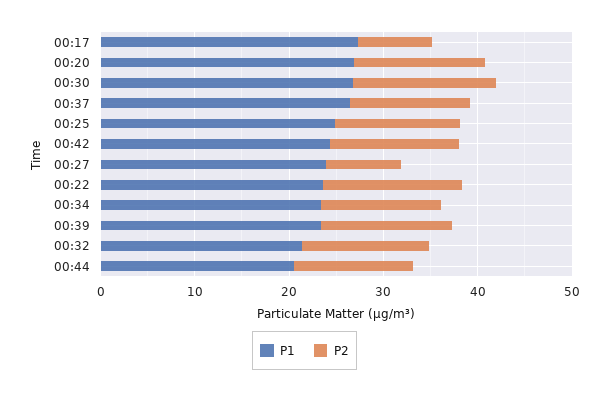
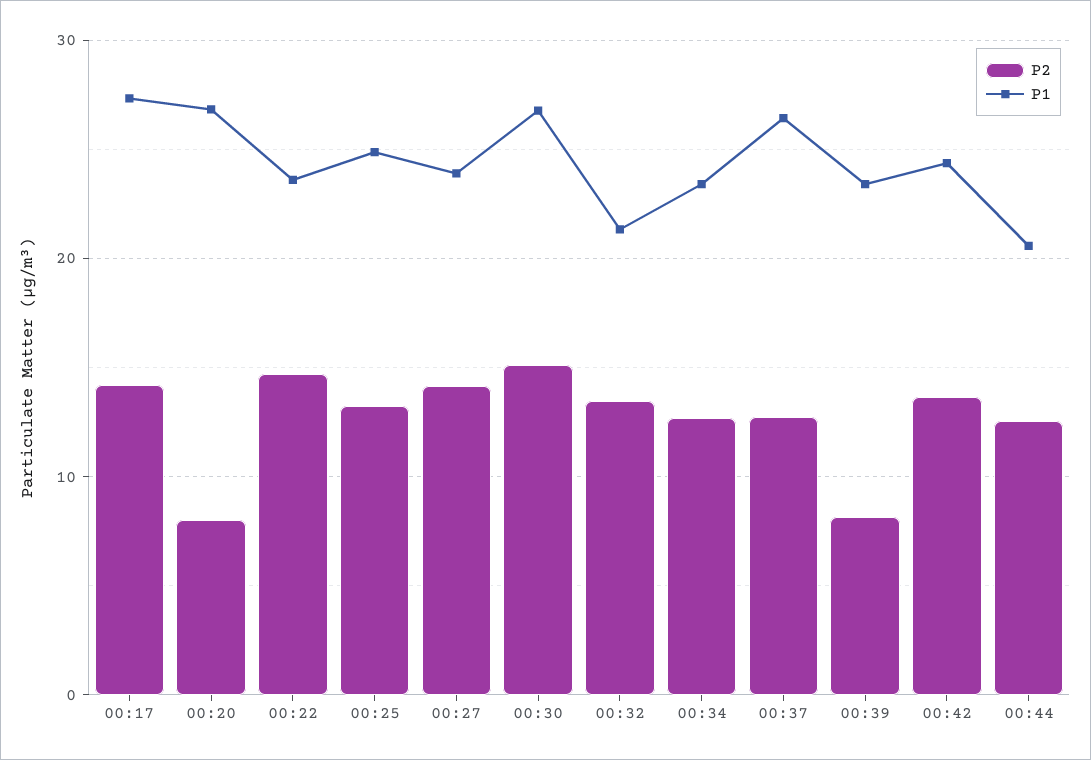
  {
    "P1": {
      "00:17": 27,
      "00:20": 27,
      "00:30": 27,
      "00:37": 26,
      "00:25": 25,
      "00:42": 24,
      "00:27": 24,
      "00:22": 24,
      "00:34": 23,
      "00:39": 23,
      "00:32": 21,
      "00:44": 21
    },
    "P2": {
-     "00:17": 8,
+     "00:17": 14,
-     "00:20": 14,
+     "00:20": 8,
      "00:30": 15,
      "00:37": 13,
      "00:25": 13,
      "00:42": 14,
-     "00:27": 8,
+     "00:27": 14,
      "00:22": 15,
      "00:34": 13,
-     "00:39": 14,
+     "00:39": 8,
      "00:32": 13,
      "00:44": 13
    }
  }

